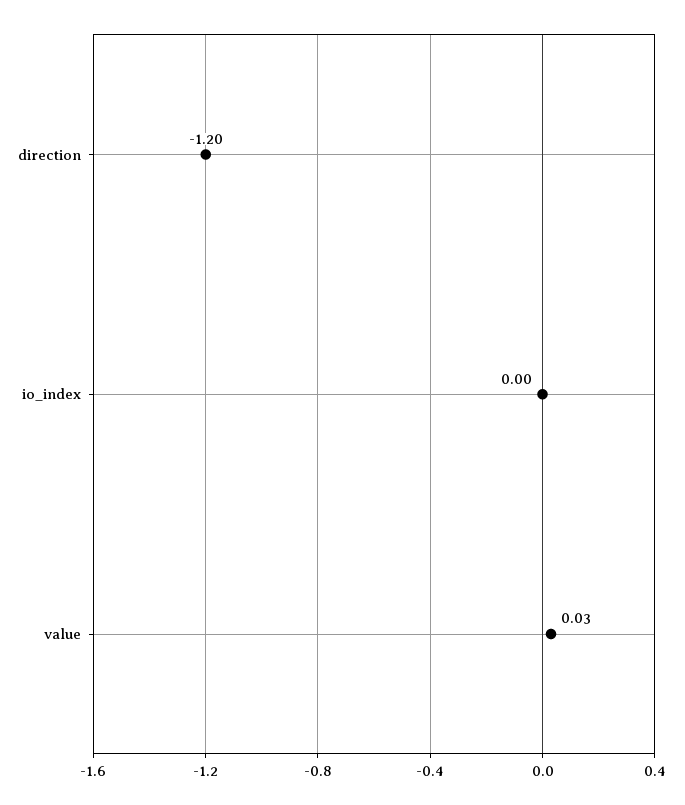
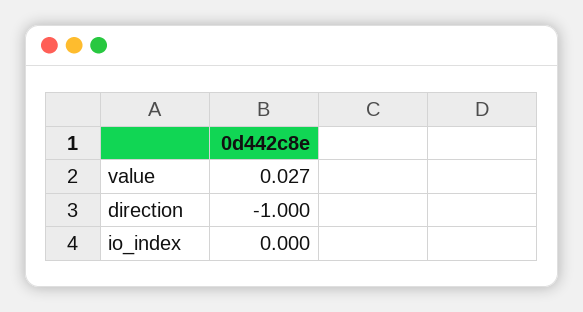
  {
-   "direction": -1.2,
+   "direction": -1,
    "io_index": 0,
    "value": 0.027
  }

